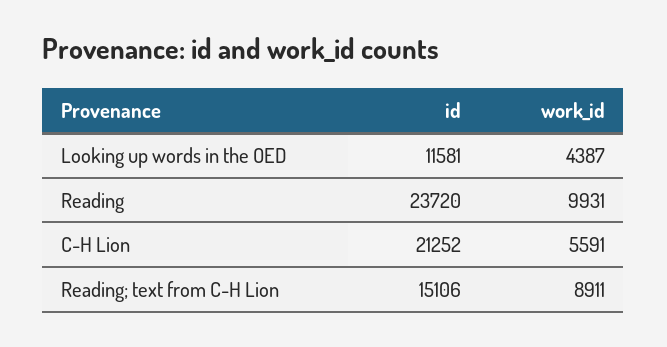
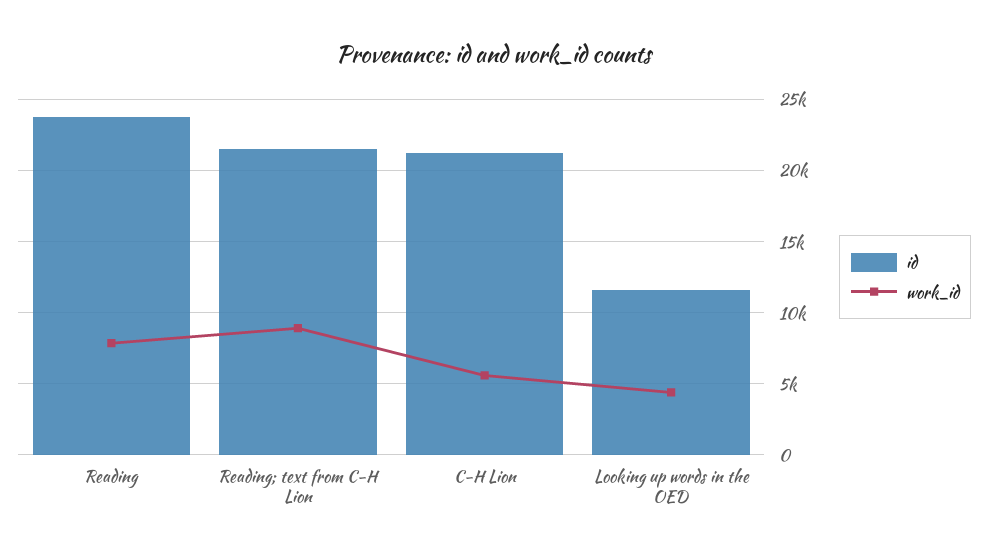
  {
    "id": {
      "Looking up words in the OED": 11581,
      "Reading": 23720,
      "C-H Lion": 21252,
-     "Reading; text from C-H Lion": 15106
+     "Reading; text from C-H Lion": 21500
    },
    "work_id": {
      "Looking up words in the OED": 4387,
-     "Reading": 9931,
+     "Reading": 8000,
      "C-H Lion": 5591,
      "Reading; text from C-H Lion": 8911
    }
  }

